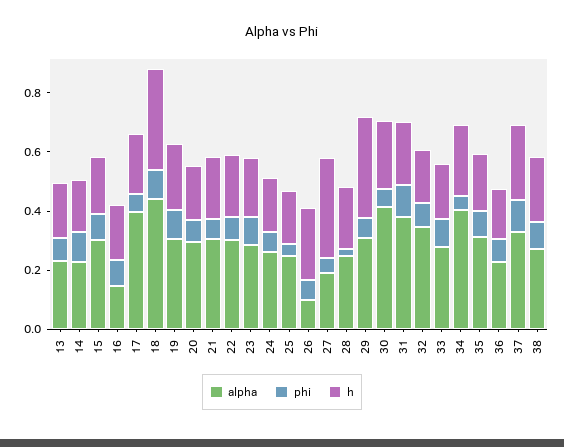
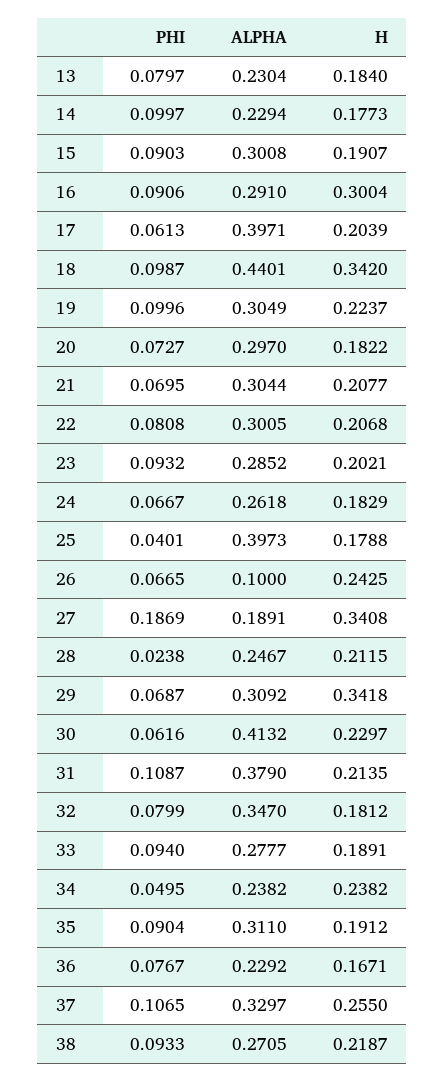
  {
    "alpha": {
      "13": 0.2304,
      "14": 0.2294,
      "15": 0.3008,
-     "16": 0.15,
+     "16": 0.291,
      "17": 0.3971,
      "18": 0.4401,
      "19": 0.3049,
      "20": 0.297,
      "21": 0.3044,
      "22": 0.3005,
      "23": 0.2852,
      "24": 0.2618,
-     "25": 0.25,
+     "25": 0.3973,
      "26": 0.1,
      "27": 0.1891,
      "28": 0.2467,
      "29": 0.3092,
      "30": 0.4132,
      "31": 0.379,
      "32": 0.347,
      "33": 0.2777,
-     "34": 0.4,
+     "34": 0.2382,
      "35": 0.311,
      "36": 0.2292,
      "37": 0.3297,
      "38": 0.2705
    },
    "phi": {
      "13": 0.0797,
      "14": 0.0997,
      "15": 0.0903,
      "16": 0.0906,
      "17": 0.0613,
      "18": 0.0987,
      "19": 0.0996,
      "20": 0.0727,
      "21": 0.0695,
      "22": 0.0808,
      "23": 0.0932,
      "24": 0.0667,
      "25": 0.0401,
      "26": 0.0665,
-     "27": 0.05,
+     "27": 0.1869,
      "28": 0.0238,
      "29": 0.0687,
      "30": 0.0616,
      "31": 0.1087,
      "32": 0.0799,
      "33": 0.094,
      "34": 0.0495,
      "35": 0.0904,
      "36": 0.0767,
      "37": 0.1065,
      "38": 0.0933
    },
    "h": {
      "13": 0.184,
      "14": 0.1773,
      "15": 0.1907,
-     "16": 0.2,
+     "16": 0.3004,
      "17": 0.2039,
      "18": 0.342,
      "19": 0.2237,
      "20": 0.1822,
      "21": 0.2077,
      "22": 0.2068,
      "23": 0.2021,
      "24": 0.1829,
      "25": 0.1788,
      "26": 0.2425,
      "27": 0.3408,
      "28": 0.2115,
      "29": 0.3418,
      "30": 0.2297,
      "31": 0.2135,
      "32": 0.1812,
      "33": 0.1891,
      "34": 0.2382,
      "35": 0.1912,
      "36": 0.1671,
      "37": 0.255,
      "38": 0.2187
    }
  }

